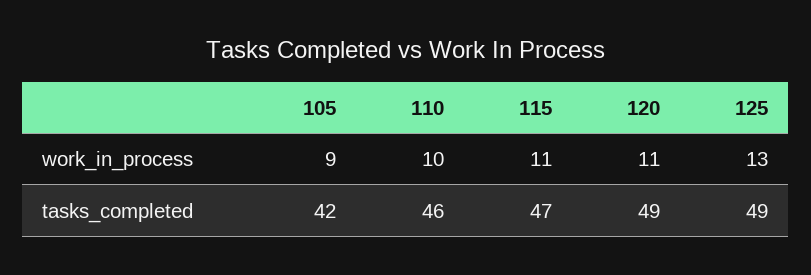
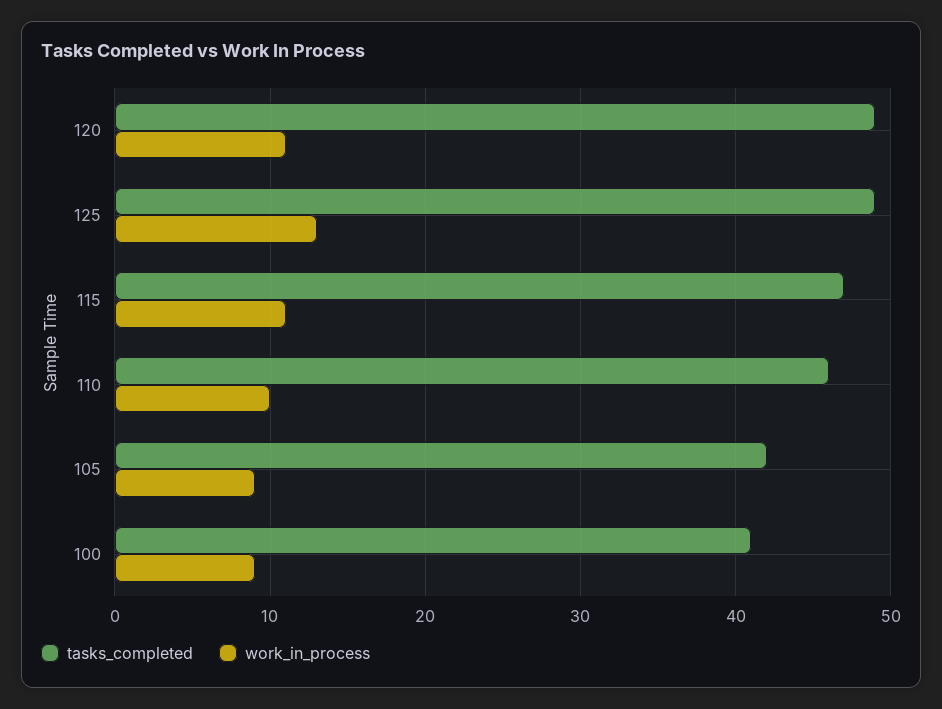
  {
    "work_in_process": {
      "105": 9,
      "110": 10,
      "115": 11,
      "120": 11,
-     "125": 13
+     "125": 13,
+     "100": 9
    },
    "tasks_completed": {
      "105": 42,
      "110": 46,
      "115": 47,
      "120": 49,
-     "125": 49
+     "125": 49,
+     "100": 41
    }
  }

